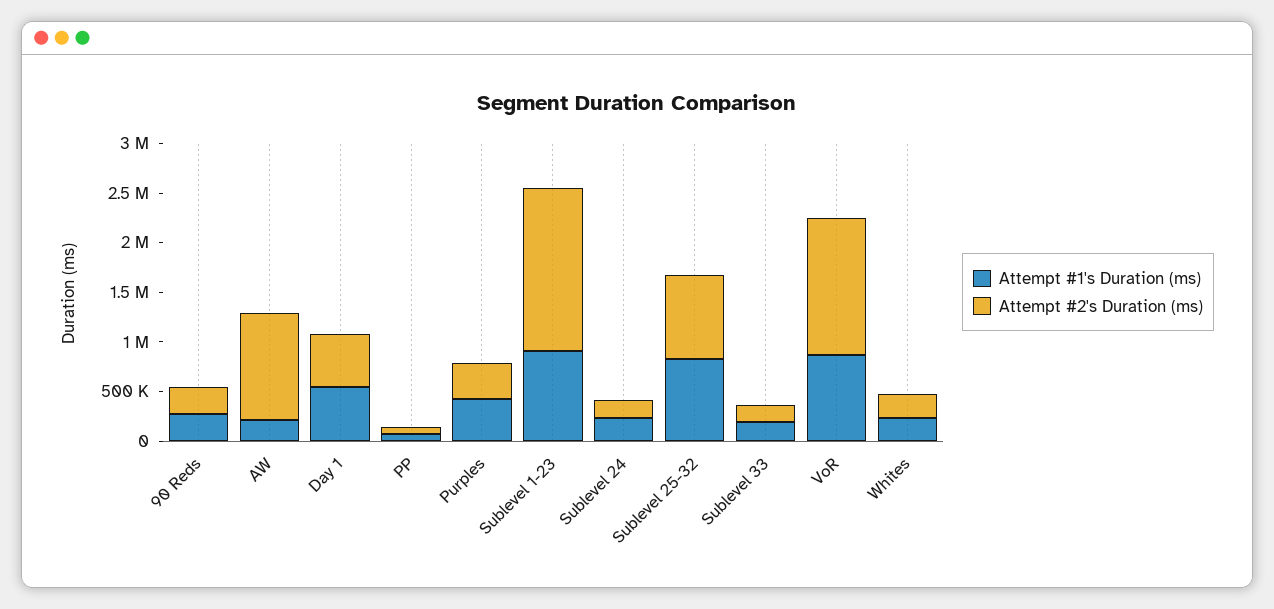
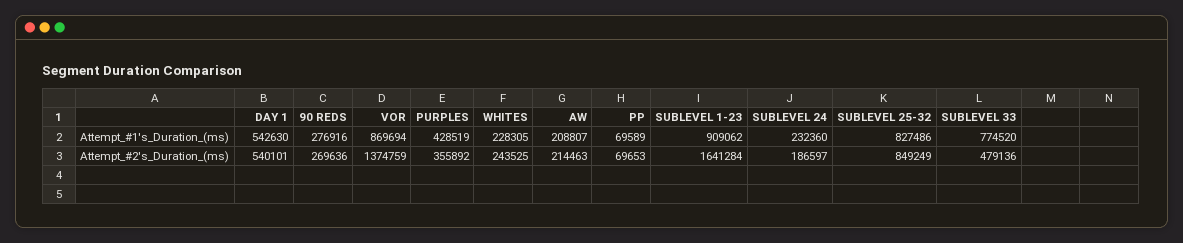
  {
    "Attempt #1's Duration (ms)": {
      "90 Reds": 276916,
      "AW": 208807,
      "Day 1": 542630,
      "PP": 69589,
      "Purples": 428519,
      "Sublevel 1-23": 909062,
      "Sublevel 24": 232360,
      "Sublevel 25-32": 827486,
-     "Sublevel 33": 200000,
+     "Sublevel 33": 774520,
      "VoR": 869694,
      "Whites": 228305
    },
    "Attempt #2's Duration (ms)": {
      "90 Reds": 269636,
-     "AW": 1100000,
+     "AW": 214463,
      "Day 1": 540101,
      "PP": 69653,
      "Purples": 355892,
      "Sublevel 1-23": 1641284,
      "Sublevel 24": 186597,
      "Sublevel 25-32": 849249,
-     "Sublevel 33": 200000,
+     "Sublevel 33": 479136,
      "VoR": 1374759,
      "Whites": 243525
    }
  }

